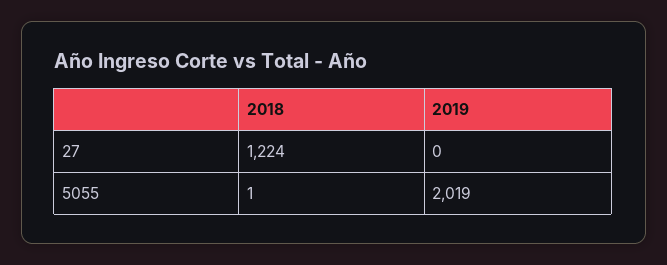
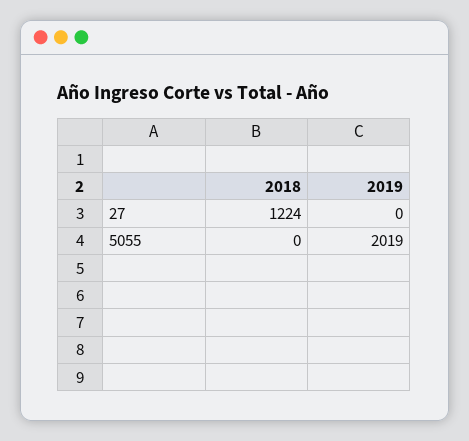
  {
    "2018": {
      "27": 1224,
-     "5055": 1
+     "5055": 0
    },
    "2019": {
      "27": 0,
      "5055": 2019
    }
  }

